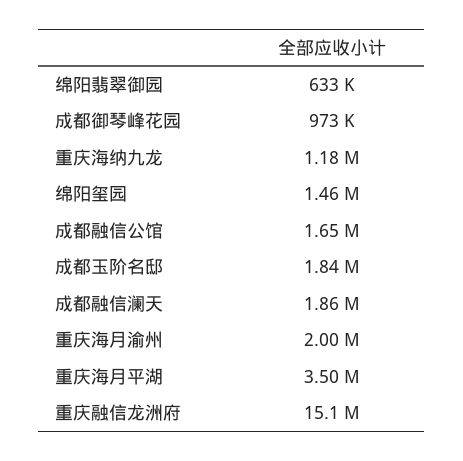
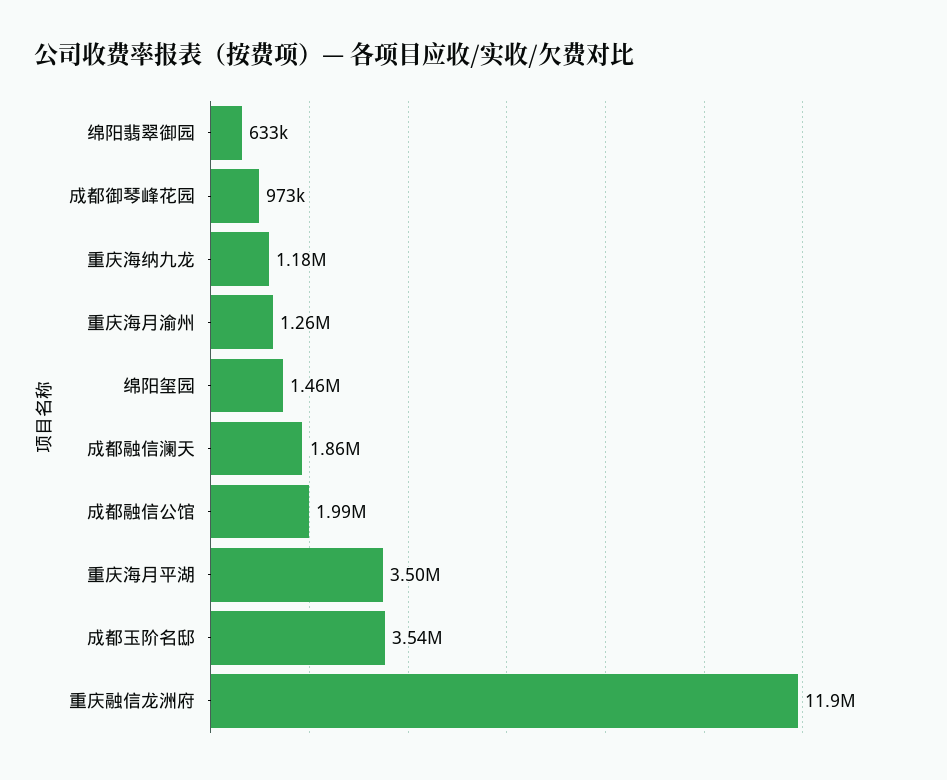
  {
    "绵阳翡翠御园": 633000,
    "成都御琴峰花园": 973000,
    "重庆海纳九龙": 1180000,
    "绵阳玺园": 1460000,
-   "成都融信公馆": 1650000,
+   "成都融信公馆": 1990000,
-   "成都玉阶名邸": 1840000,
+   "成都玉阶名邸": 3540000,
    "成都融信澜天": 1860000,
-   "重庆海月渝州": 2000000,
+   "重庆海月渝州": 1260000,
    "重庆海月平湖": 3500000,
-   "重庆融信龙洲府": 15100000
+   "重庆融信龙洲府": 11900000
  }

